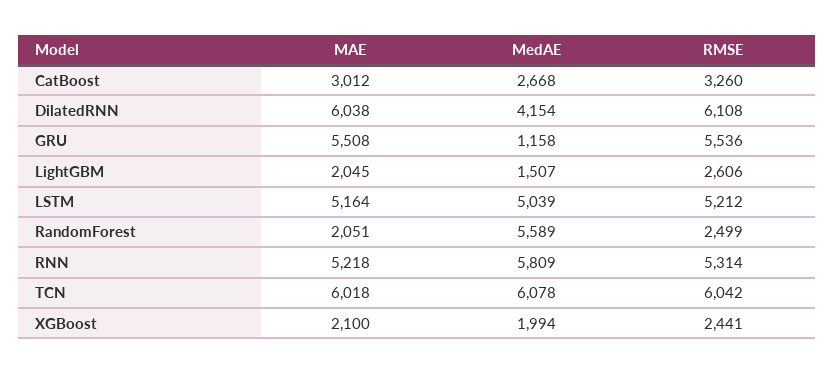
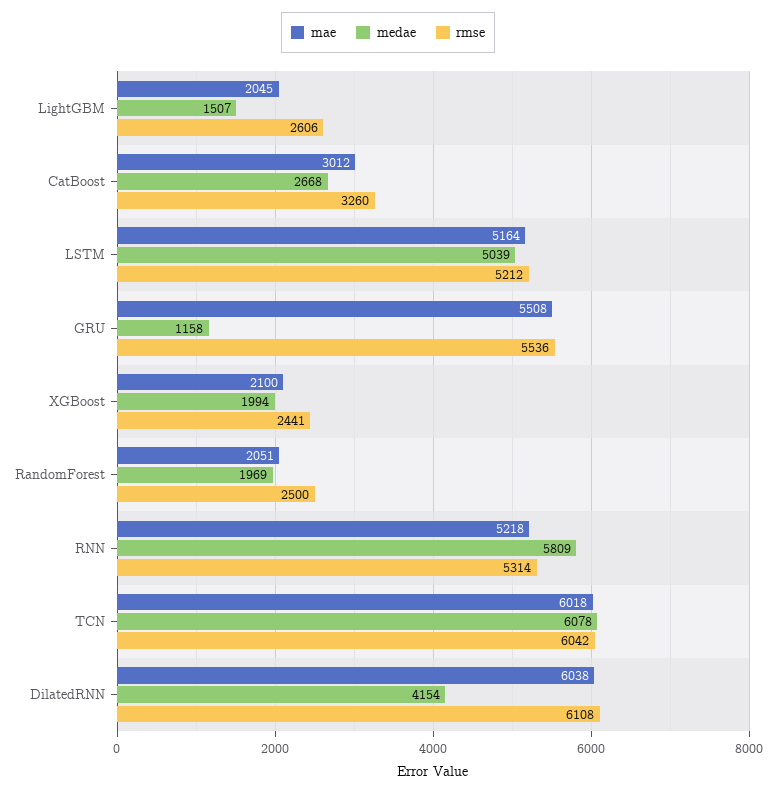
  {
    "MAE": {
      "CatBoost": 3012,
      "DilatedRNN": 6038,
      "GRU": 5508,
      "LightGBM": 2045,
      "LSTM": 5164,
      "RandomForest": 2051,
      "RNN": 5218,
      "TCN": 6018,
      "XGBoost": 2100
    },
    "MedAE": {
      "CatBoost": 2668,
      "DilatedRNN": 4154,
      "GRU": 1158,
      "LightGBM": 1507,
      "LSTM": 5039,
-     "RandomForest": 5589,
+     "RandomForest": 1969,
      "RNN": 5809,
      "TCN": 6078,
      "XGBoost": 1994
    },
    "RMSE": {
      "CatBoost": 3260,
      "DilatedRNN": 6108,
      "GRU": 5536,
      "LightGBM": 2606,
      "LSTM": 5212,
-     "RandomForest": 2499,
+     "RandomForest": 2500,
      "RNN": 5314,
      "TCN": 6042,
      "XGBoost": 2441
    }
  }

